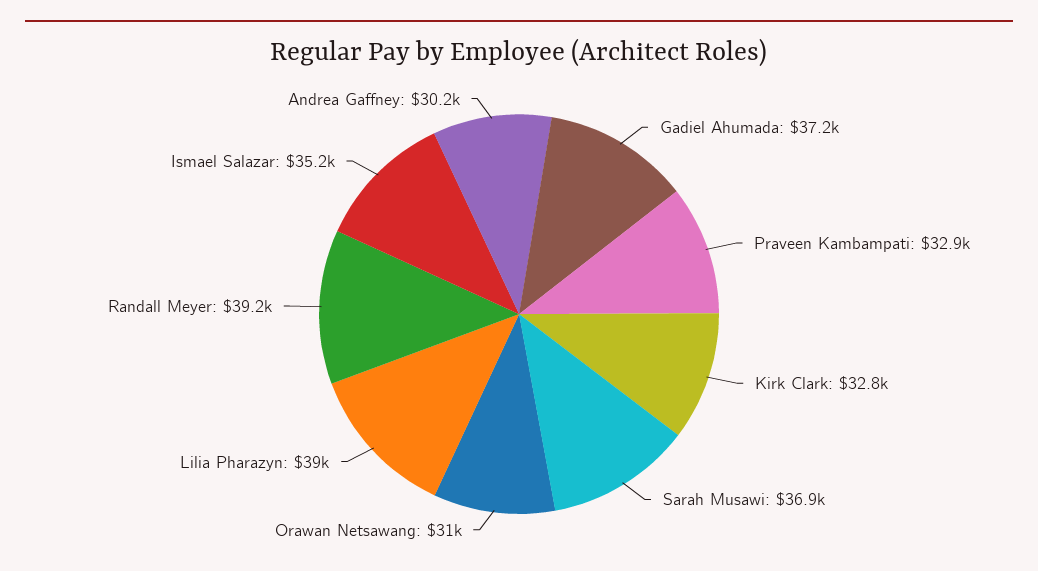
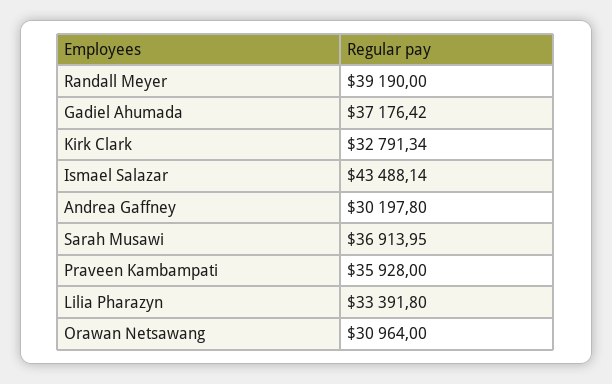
  {
    "Gadiel Ahumada": 37176.42,
-   "Praveen Kambampati": 32900,
+   "Praveen Kambampati": 35928,
    "Kirk Clark": 32791.34,
    "Sarah Musawi": 36913.95,
    "Orawan Netsawang": 30964,
-   "Lilia Pharazyn": 39000,
+   "Lilia Pharazyn": 33391.8,
    "Randall Meyer": 39190,
-   "Ismael Salazar": 35200,
+   "Ismael Salazar": 43488.14,
    "Andrea Gaffney": 30197.8
  }

